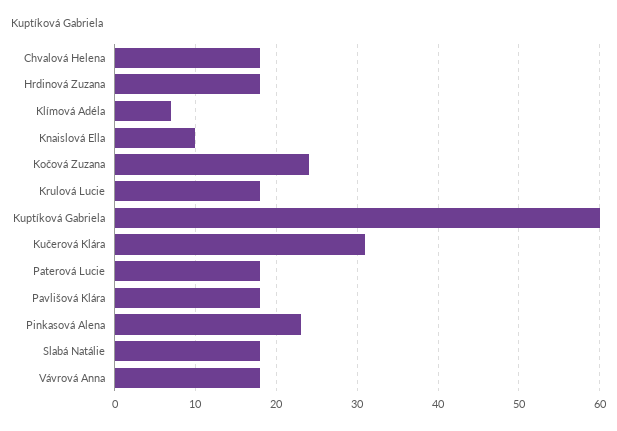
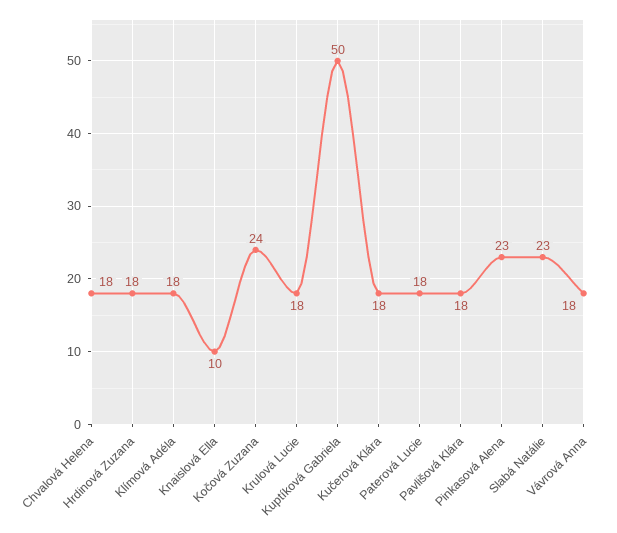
  {
    "Chvalová Helena": 18,
    "Hrdinová Zuzana": 18,
-   "Klímová Adéla": 7,
+   "Klímová Adéla": 18,
    "Knaislová Ella": 10,
    "Kočová Zuzana": 24,
    "Krulová Lucie": 18,
-   "Kuptíková Gabriela": 60,
+   "Kuptíková Gabriela": 50,
-   "Kučerová Klára": 31,
+   "Kučerová Klára": 18,
    "Paterová Lucie": 18,
    "Pavlišová Klára": 18,
    "Pinkasová Alena": 23,
-   "Slabá Natálie": 18,
+   "Slabá Natálie": 23,
    "Vávrová Anna": 18
  }

